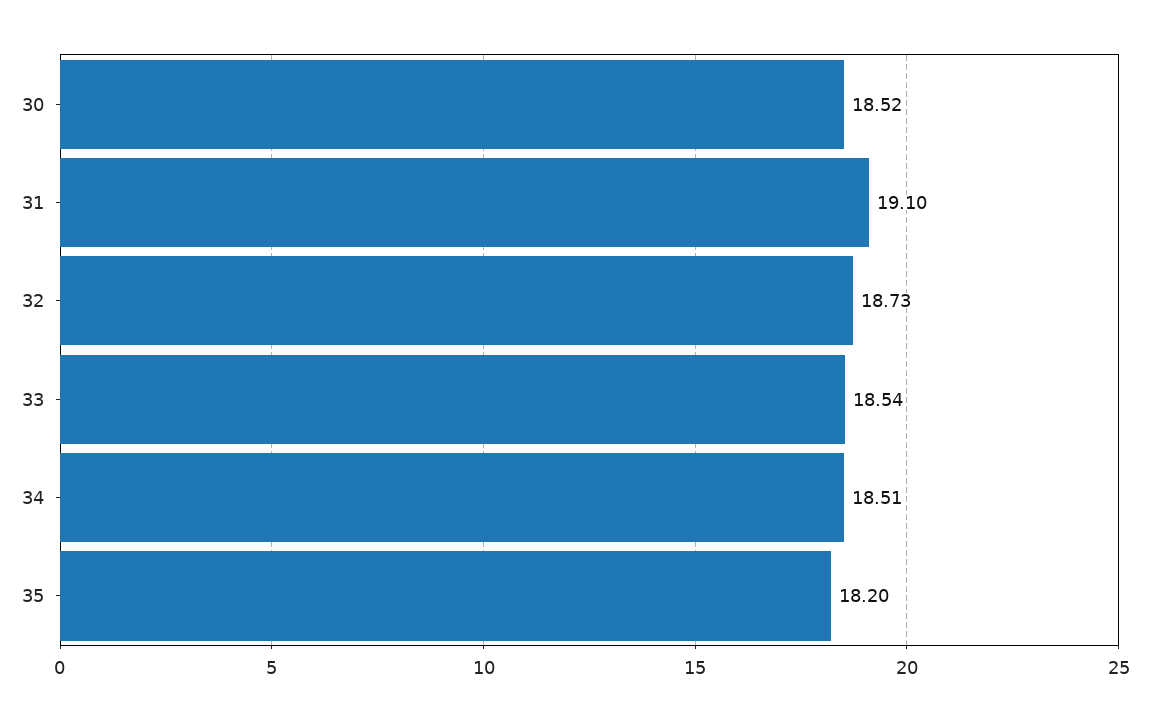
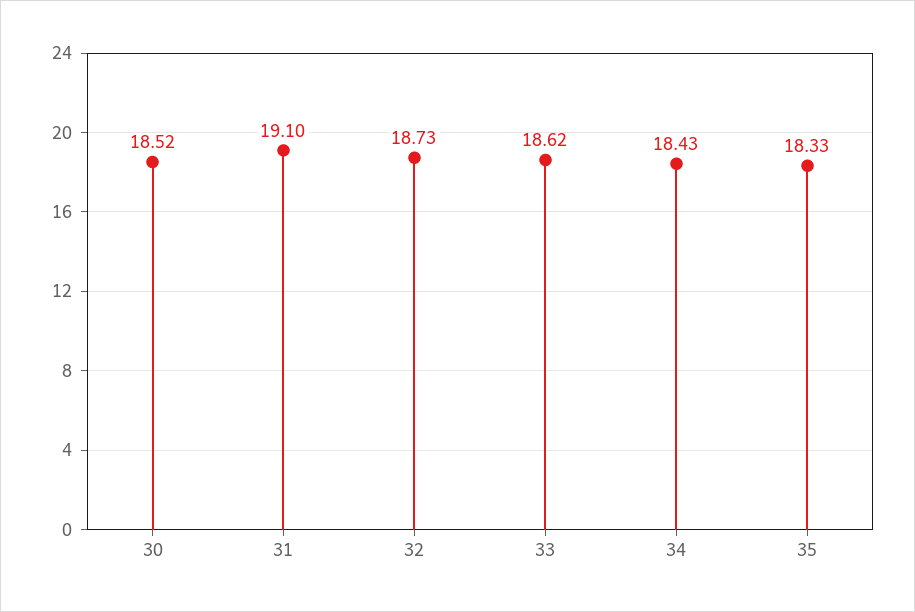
  {
    "30": 18.52,
    "31": 19.1,
    "32": 18.73,
-   "33": 18.54,
+   "33": 18.62,
-   "34": 18.51,
+   "34": 18.43,
-   "35": 18.2
+   "35": 18.33
  }

